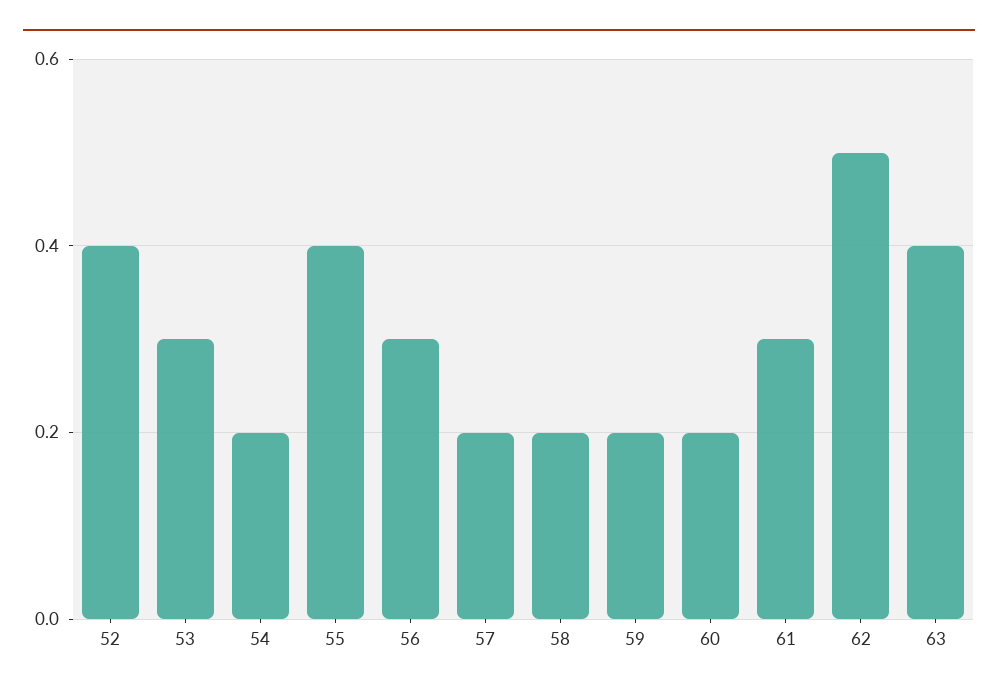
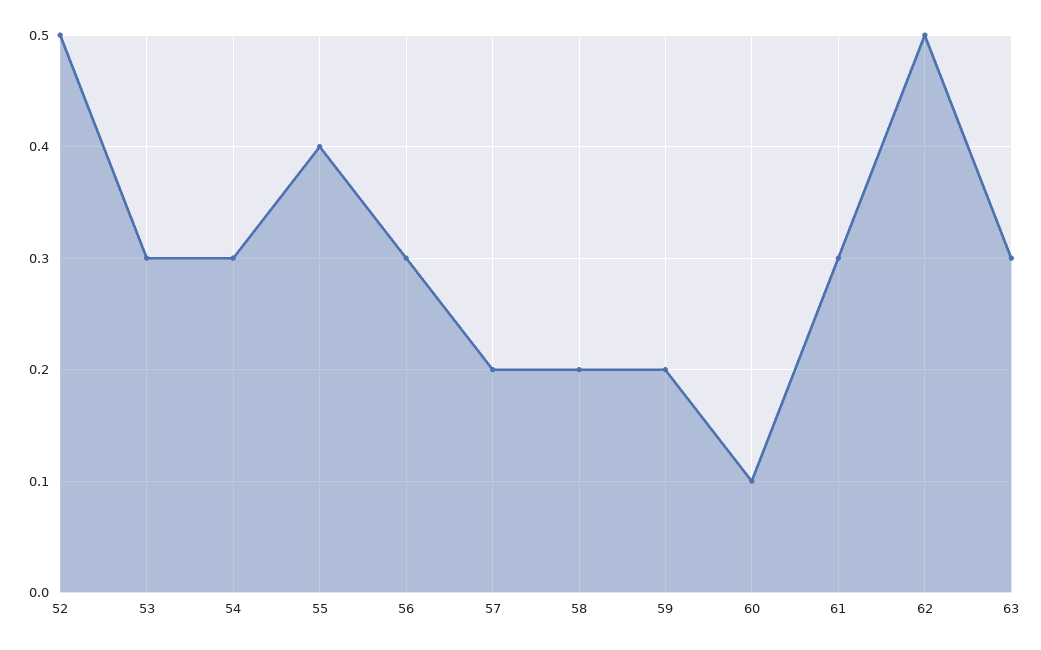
  {
-   "52": 0.4,
+   "52": 0.5,
    "53": 0.3,
-   "54": 0.2,
+   "54": 0.3,
    "55": 0.4,
    "56": 0.3,
    "57": 0.2,
    "58": 0.2,
    "59": 0.2,
-   "60": 0.2,
+   "60": 0.1,
    "61": 0.3,
    "62": 0.5,
-   "63": 0.4
+   "63": 0.3
  }

